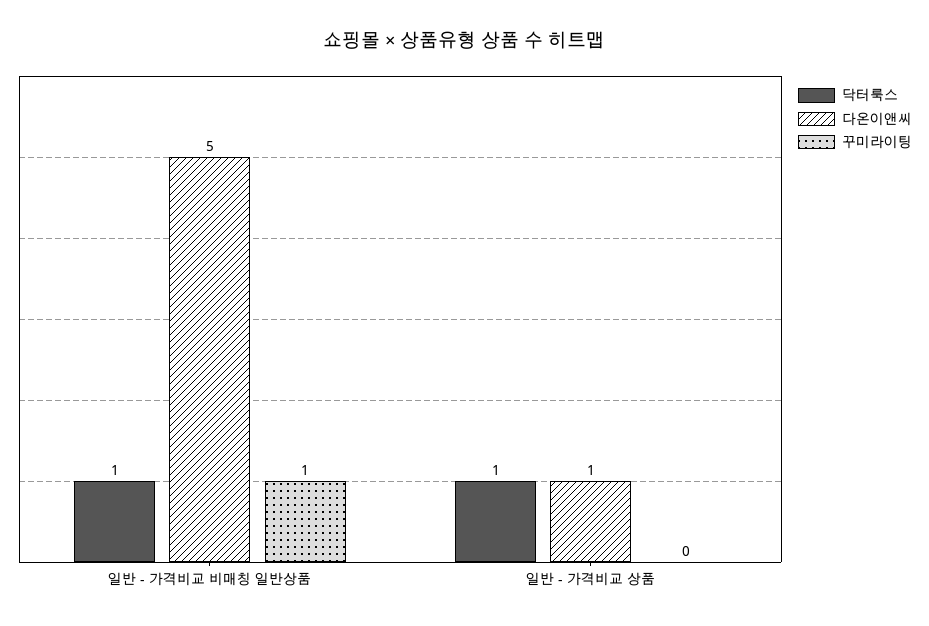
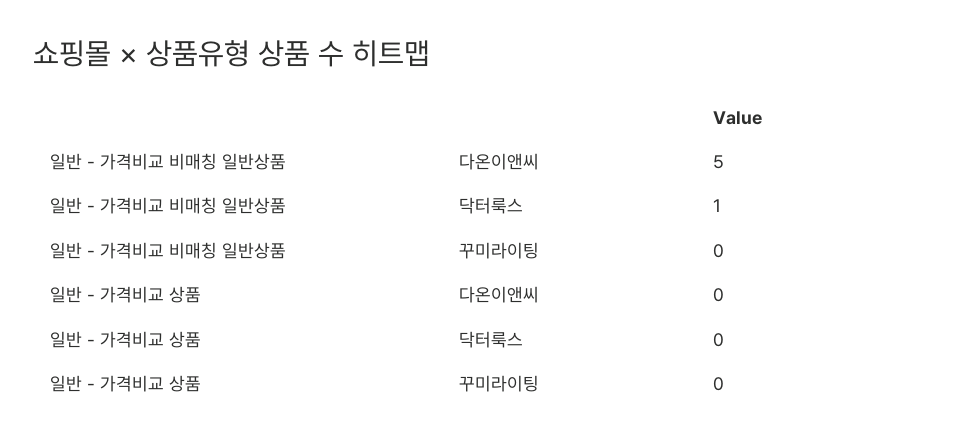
  {
    "닥터룩스": {
      "일반 - 가격비교 비매칭 일반상품": 1,
-     "일반 - 가격비교 상품": 1
+     "일반 - 가격비교 상품": 0
    },
    "다온이앤씨": {
      "일반 - 가격비교 비매칭 일반상품": 5,
-     "일반 - 가격비교 상품": 1
+     "일반 - 가격비교 상품": 0
    },
    "꾸미라이팅": {
-     "일반 - 가격비교 비매칭 일반상품": 1,
+     "일반 - 가격비교 비매칭 일반상품": 0,
      "일반 - 가격비교 상품": 0
    }
  }

